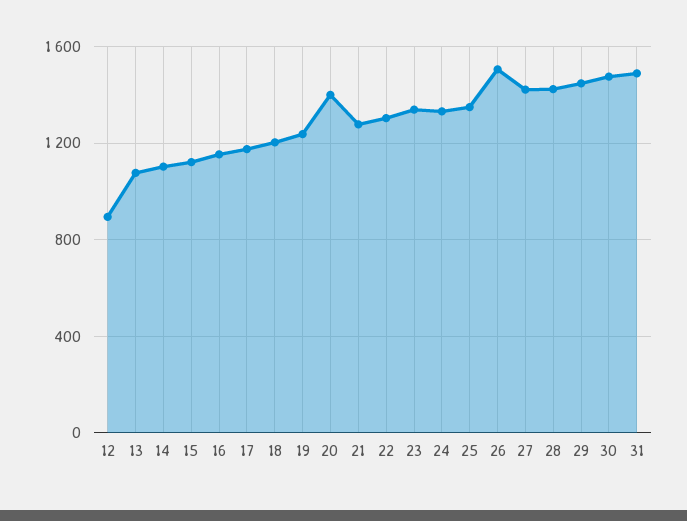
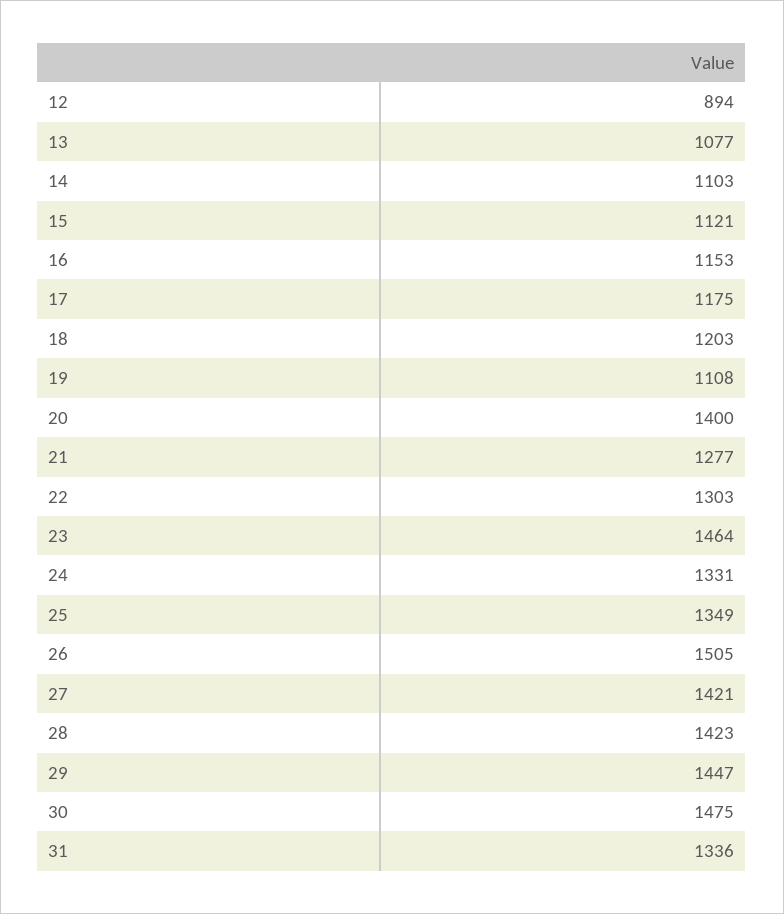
  {
    "12": 894,
    "13": 1077,
    "14": 1103,
    "15": 1121,
    "16": 1153,
    "17": 1175,
    "18": 1203,
-   "19": 1250,
+   "19": 1108,
    "20": 1400,
    "21": 1277,
    "22": 1303,
-   "23": 1350,
+   "23": 1464,
    "24": 1331,
    "25": 1349,
    "26": 1505,
    "27": 1421,
    "28": 1423,
    "29": 1447,
    "30": 1475,
-   "31": 1500
+   "31": 1336
  }

